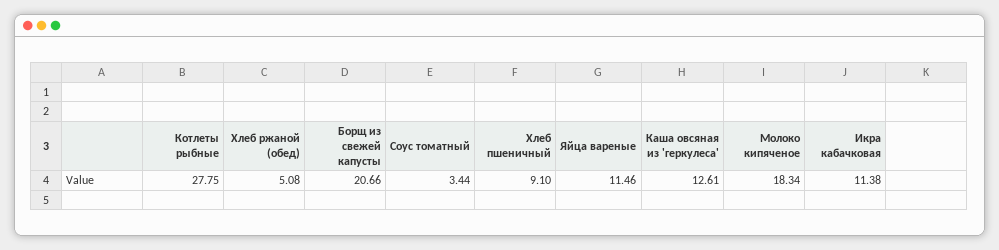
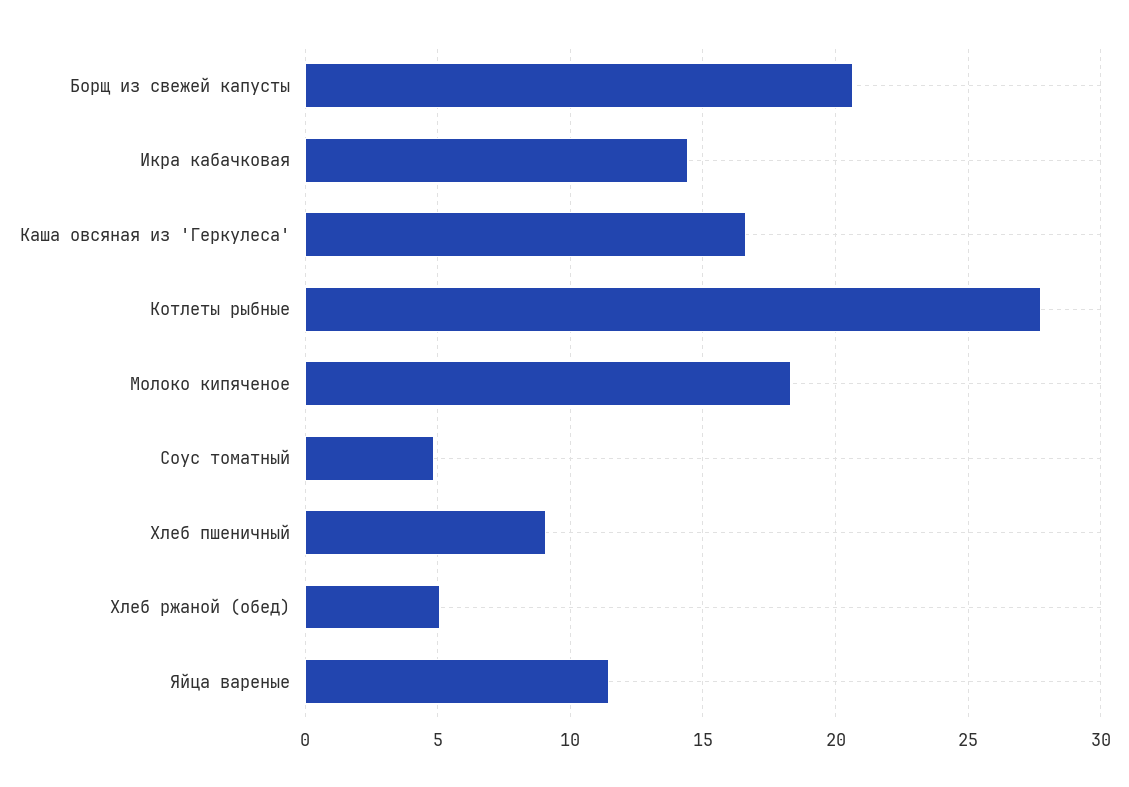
  {
    "Котлеты рыбные": 27.75,
    "Хлеб ржаной (обед)": 5.08,
    "Борщ из свежей капусты": 20.66,
-   "Соус томатный": 3.44,
+   "Соус томатный": 5,
    "Хлеб пшеничный": 9.1,
    "Яйца вареные": 11.46,
-   "Каша овсяная из 'геркулеса'": 12.61,
+   "Каша овсяная из 'геркулеса'": 16.5,
    "Молоко кипяченое": 18.34,
-   "Икра кабачковая": 11.38
+   "Икра кабачковая": 14.5
  }

